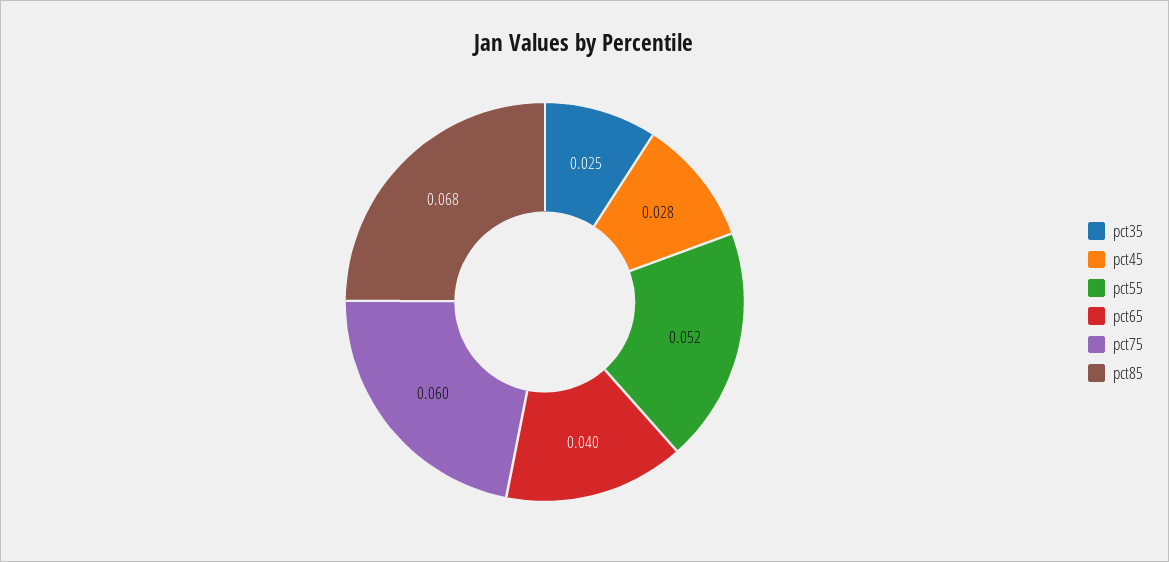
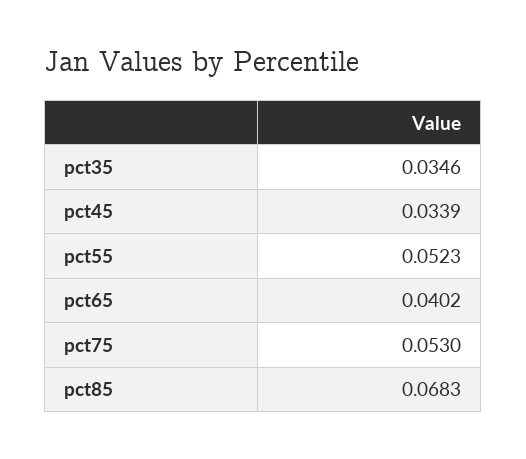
  {
-   "pct35": 0.025,
+   "pct35": 0.0346,
-   "pct45": 0.028,
+   "pct45": 0.0339,
    "pct55": 0.0523,
    "pct65": 0.0402,
-   "pct75": 0.06,
+   "pct75": 0.053,
    "pct85": 0.0683
  }

